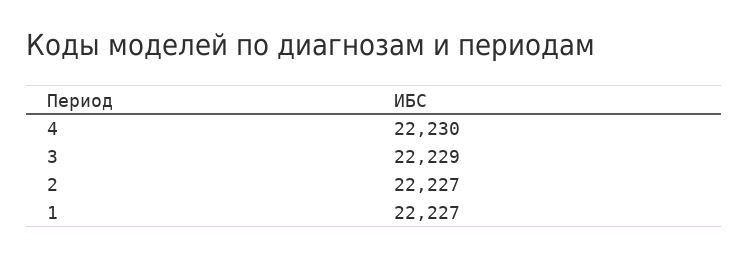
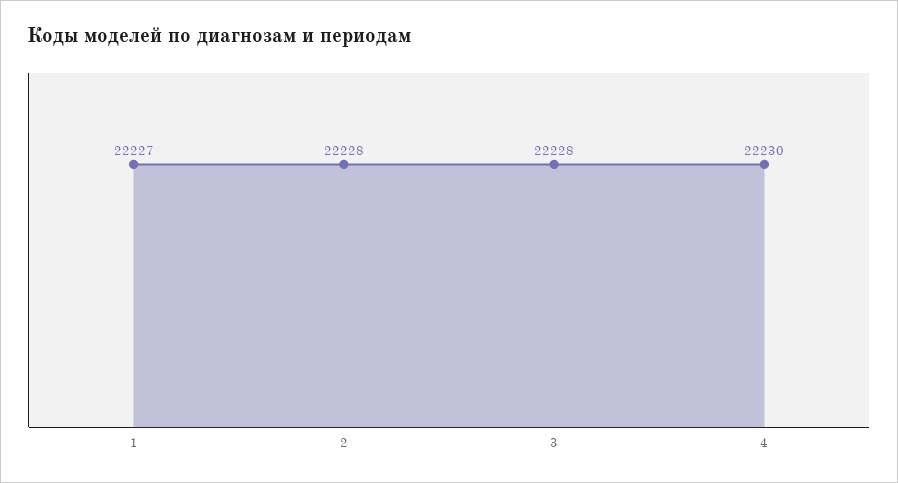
  {
    "4": 22230,
-   "3": 22229,
+   "3": 22228,
-   "2": 22227,
+   "2": 22228,
    "1": 22227
  }

